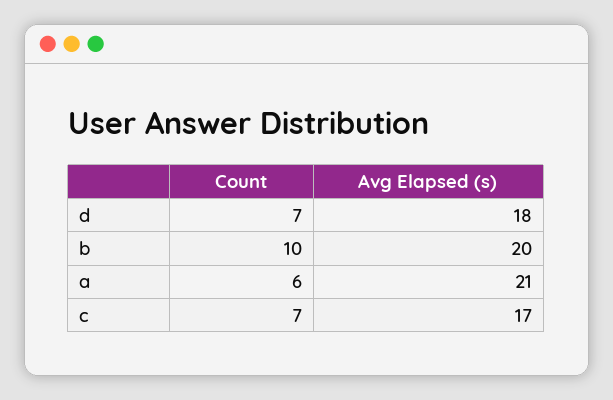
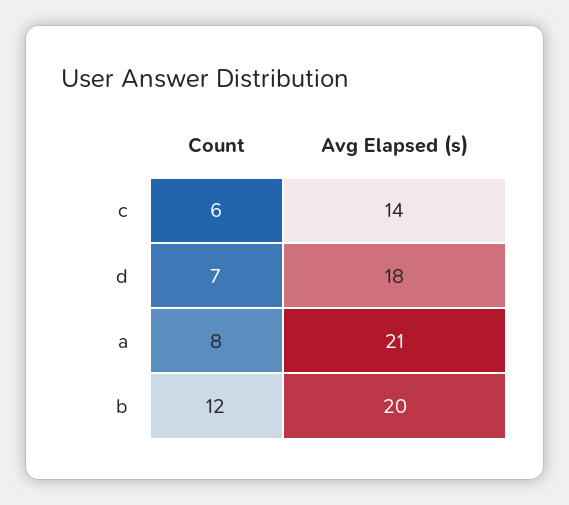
  {
    "Count": {
      "d": 7,
-     "b": 10,
+     "b": 12,
-     "a": 6,
+     "a": 8,
-     "c": 7
+     "c": 6
    },
    "Avg Elapsed (s)": {
      "d": 18,
      "b": 20,
      "a": 21,
-     "c": 17
+     "c": 14
    }
  }

